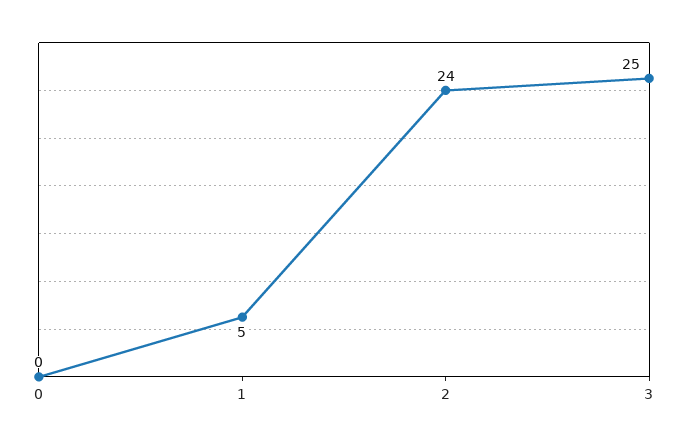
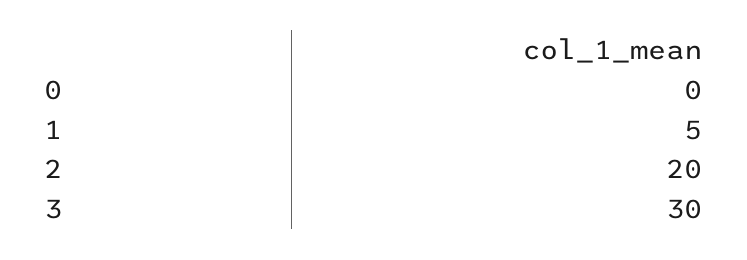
  {
    "0": 0,
    "1": 5,
-   "2": 24,
+   "2": 20,
-   "3": 25
+   "3": 30
  }

